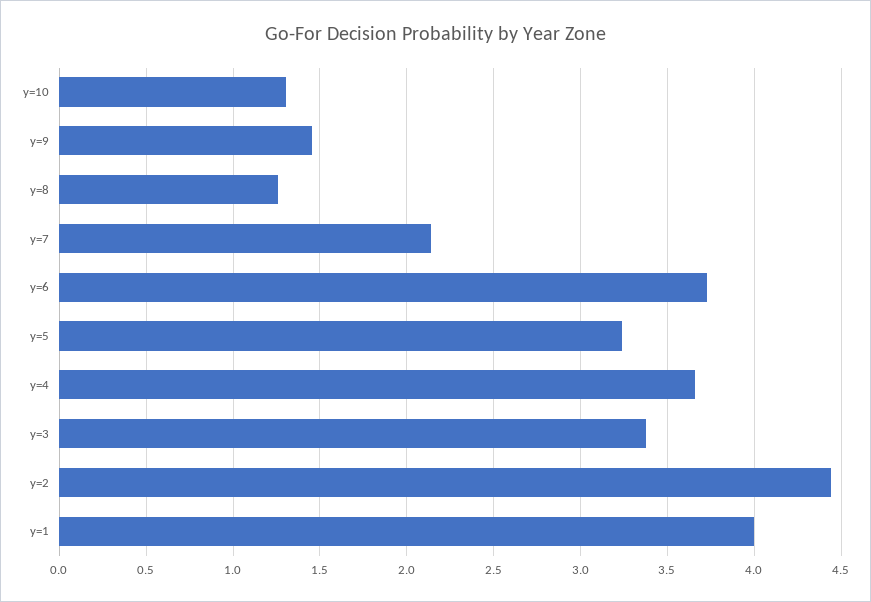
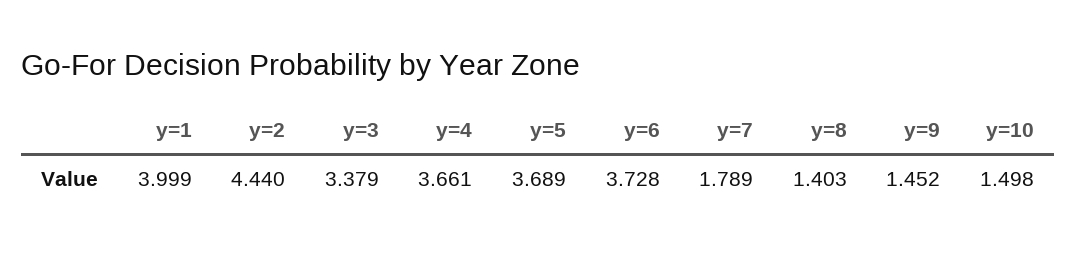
  {
-   "y=10": 1.3,
+   "y=10": 1.498,
    "y=9": 1.452,
-   "y=8": 1.25,
+   "y=8": 1.403,
-   "y=7": 2.15,
+   "y=7": 1.789,
    "y=6": 3.728,
-   "y=5": 3.25,
+   "y=5": 3.689,
    "y=4": 3.661,
    "y=3": 3.379,
    "y=2": 4.44,
    "y=1": 3.999
  }

